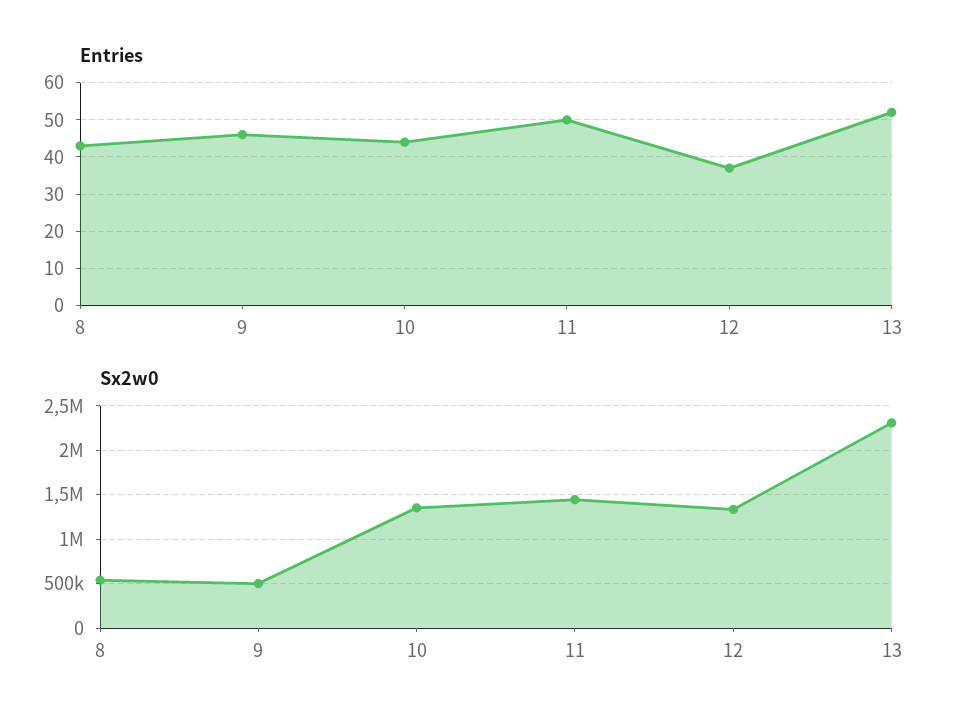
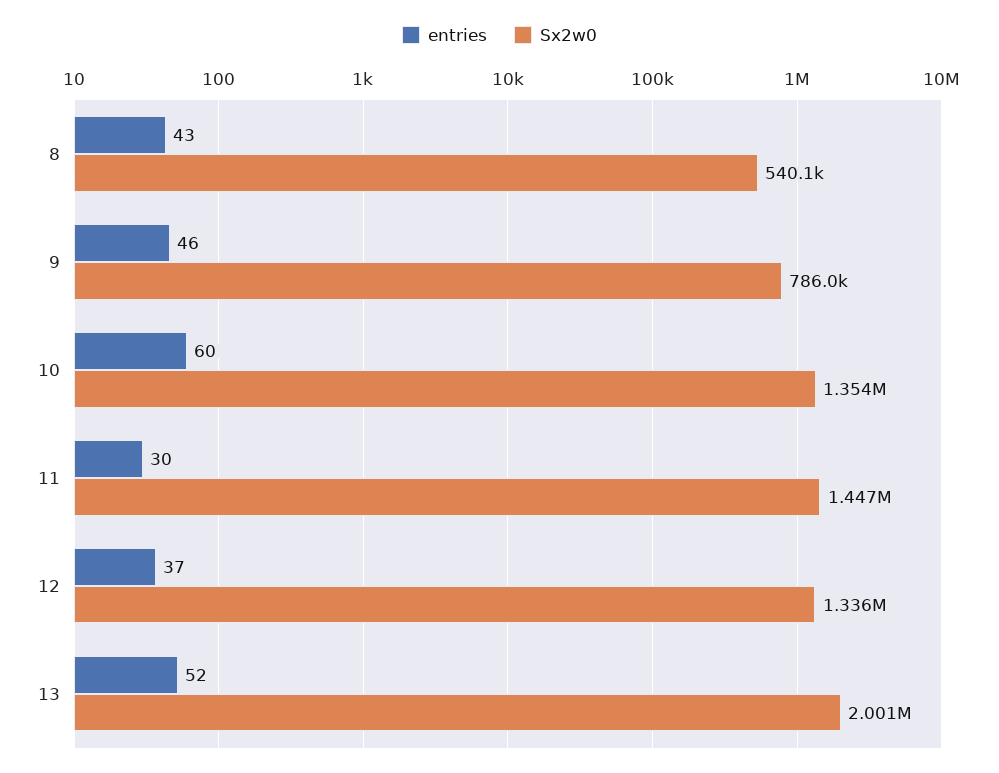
  {
    "Entries": {
      "8": 43,
      "9": 46,
-     "10": 45,
+     "10": 60,
-     "11": 50,
+     "11": 30,
      "12": 37,
      "13": 52
    },
    "Sx2w0": {
      "8": 540100,
-     "9": 500000,
+     "9": 786000,
      "10": 1354000,
      "11": 1447000,
      "12": 1336000,
-     "13": 2300000
+     "13": 2001000
    }
  }

